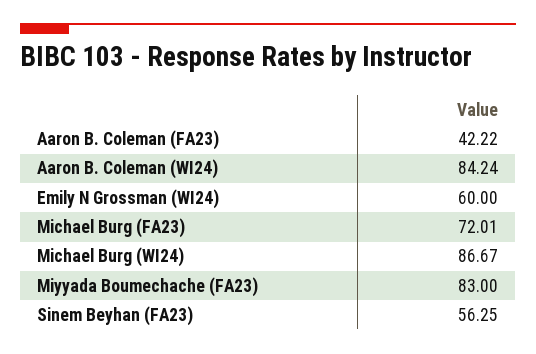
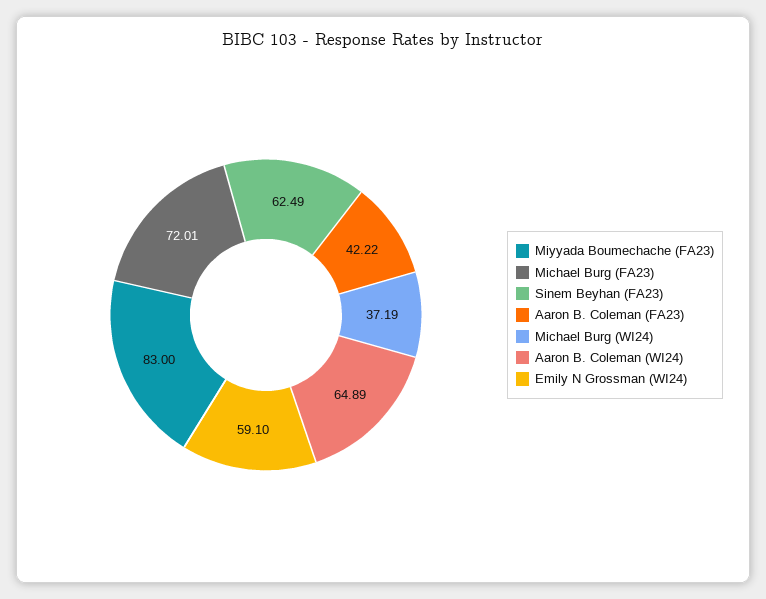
  {
    "Aaron B. Coleman (FA23)": 42.22,
-   "Aaron B. Coleman (WI24)": 84.24,
+   "Aaron B. Coleman (WI24)": 64.89,
-   "Emily N Grossman (WI24)": 60,
+   "Emily N Grossman (WI24)": 59.1,
    "Michael Burg (FA23)": 72.01,
-   "Michael Burg (WI24)": 86.67,
+   "Michael Burg (WI24)": 37.19,
    "Miyyada Boumechache (FA23)": 83,
-   "Sinem Beyhan (FA23)": 56.25
+   "Sinem Beyhan (FA23)": 62.49
  }

